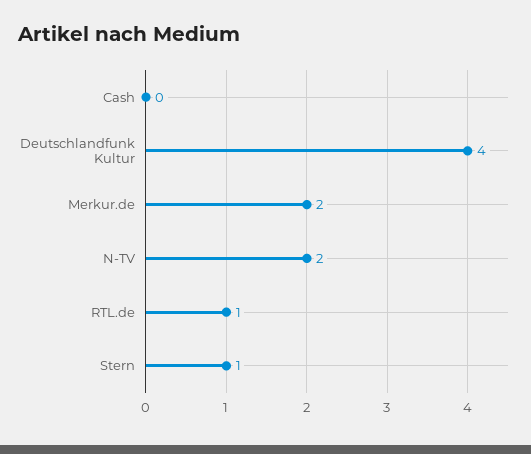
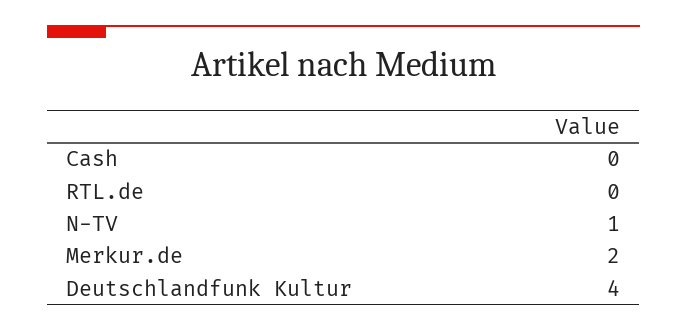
  {
    "Cash": 0,
    "Deutschlandfunk Kultur": 4,
    "Merkur.de": 2,
-   "N-TV": 2,
+   "N-TV": 1,
-   "RTL.de": 1,
+   "RTL.de": 0
-   "Stern": 1
  }

